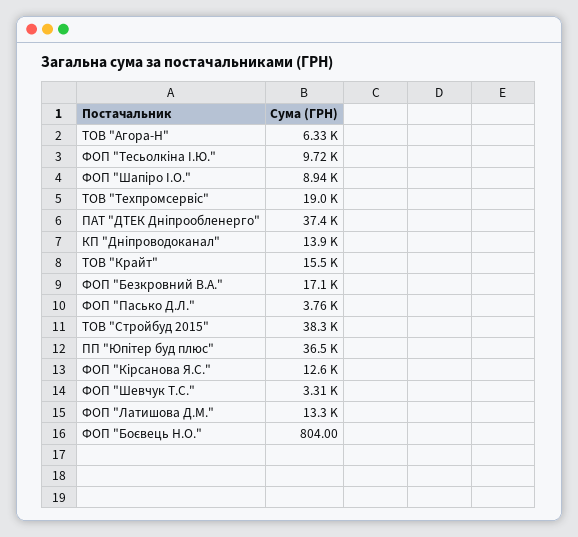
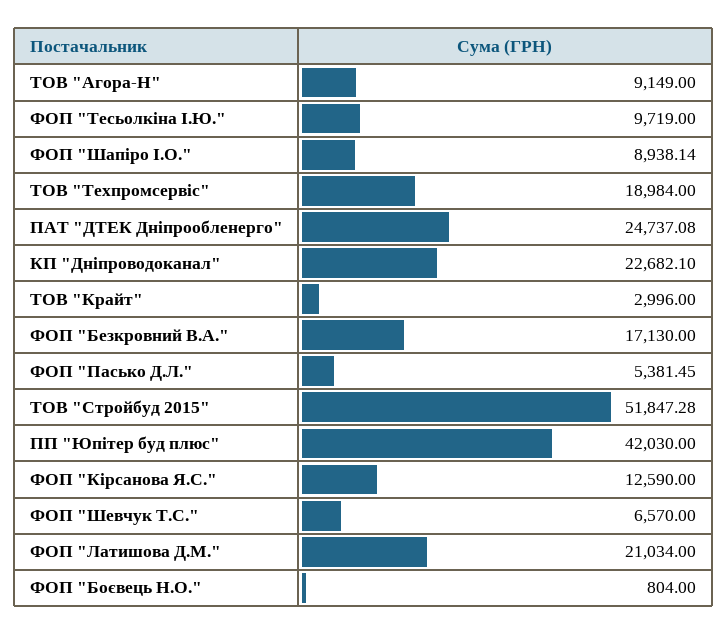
  {
-   "ТОВ \"Агора-Н\"": 6330,
+   "ТОВ \"Агора-Н\"": 9149,
    "ФОП \"Тесьолкіна І.Ю.\"": 9719,
    "ФОП \"Шапіро І.О.\"": 8938.14,
    "ТОВ \"Техпромсервіс\"": 18984,
-   "ПАТ \"ДТЕК Дніпрообленерго\"": 37400,
+   "ПАТ \"ДТЕК Дніпрообленерго\"": 24737.08,
-   "КП \"Дніпроводоканал\"": 13900,
+   "КП \"Дніпроводоканал\"": 22682.1,
-   "ТОВ \"Крайт\"": 15500,
+   "ТОВ \"Крайт\"": 2996,
    "ФОП \"Безкровний В.А.\"": 17130,
-   "ФОП \"Пасько Д.Л.\"": 3760,
+   "ФОП \"Пасько Д.Л.\"": 5381.45,
-   "ТОВ \"Стройбуд 2015\"": 38300,
+   "ТОВ \"Стройбуд 2015\"": 51847.28,
-   "ПП \"Юпітер буд плюс\"": 36500,
+   "ПП \"Юпітер буд плюс\"": 42030,
    "ФОП \"Кірсанова Я.С.\"": 12590,
-   "ФОП \"Шевчук Т.С.\"": 3310,
+   "ФОП \"Шевчук Т.С.\"": 6570,
-   "ФОП \"Латишова Д.М.\"": 13300,
+   "ФОП \"Латишова Д.М.\"": 21034,
    "ФОП \"Боєвець Н.О.\"": 804
  }

